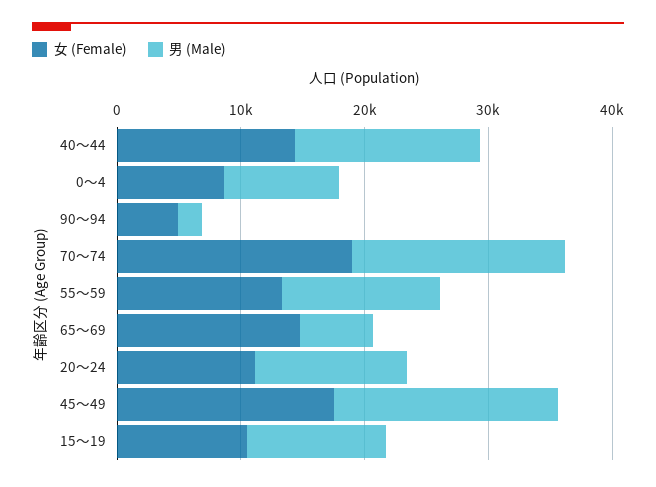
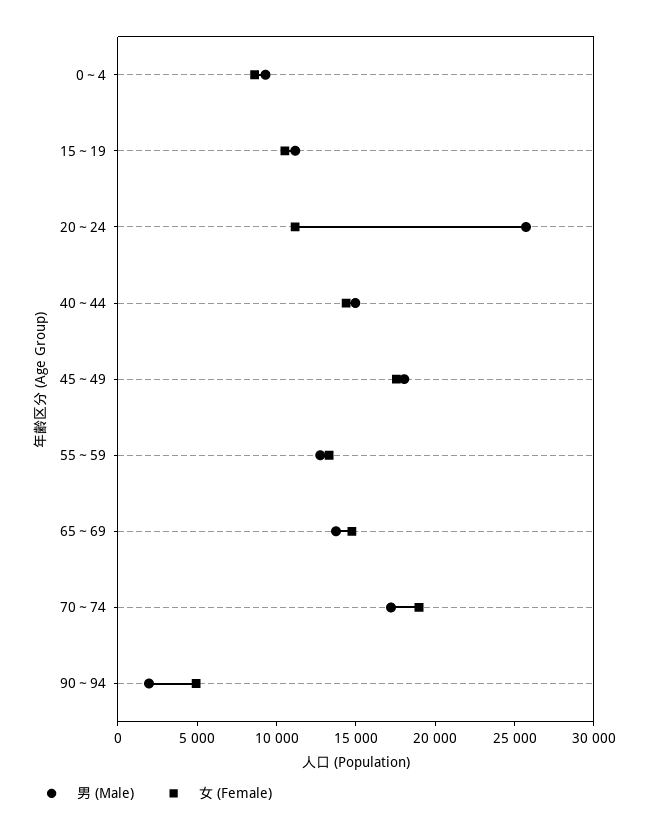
  {
    "女 (Female)": {
      "40～44": 14000,
      "0～4": 9000,
      "90～94": 5000,
      "70～74": 19000,
      "55～59": 13000,
      "65～69": 15000,
      "20～24": 11000,
      "45～49": 18000,
      "15～19": 11000
    },
    "男 (Male)": {
      "40～44": 15000,
      "0～4": 9000,
      "90～94": 2000,
      "70～74": 17000,
      "55～59": 13000,
-     "65～69": 6000,
+     "65～69": 14000,
-     "20～24": 12000,
+     "20～24": 26000,
      "45～49": 18000,
      "15～19": 11000
    }
  }

